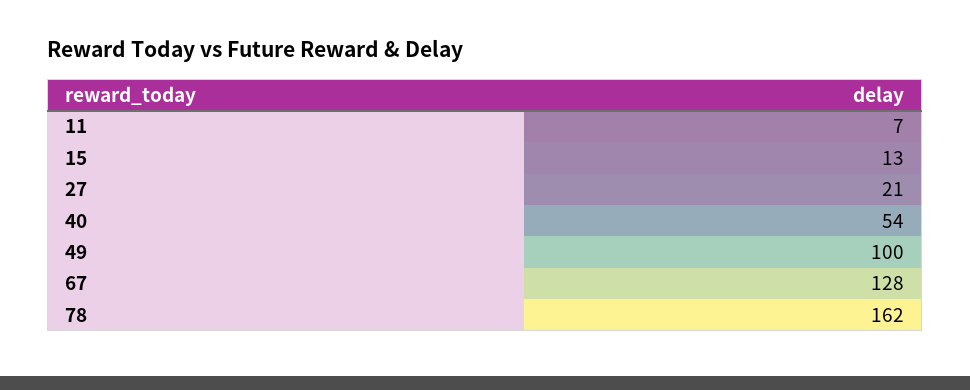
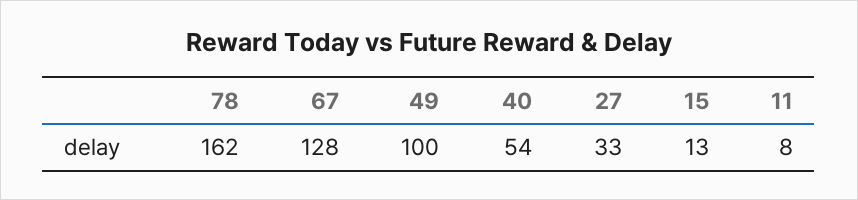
  {
-   "11": 7,
+   "11": 8,
    "15": 13,
-   "27": 21,
+   "27": 33,
    "40": 54,
    "49": 100,
    "67": 128,
    "78": 162
  }

